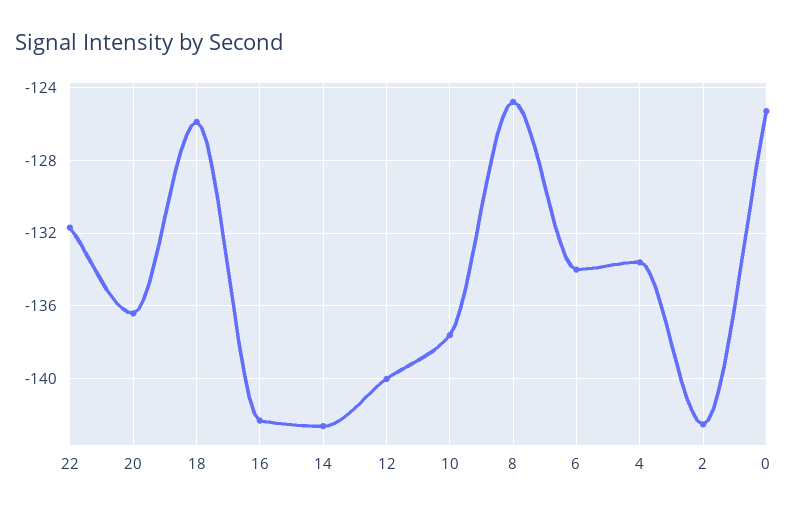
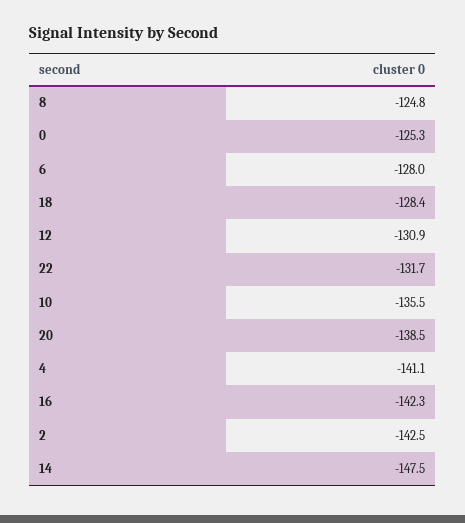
  {
    "22": -131.7,
-   "20": -136.5,
+   "20": -138.5,
-   "18": -126,
+   "18": -128.4,
    "16": -142.3,
-   "14": -142.5,
+   "14": -147.5,
-   "12": -140,
+   "12": -130.9,
-   "10": -137.5,
+   "10": -135.5,
    "8": -124.8,
-   "6": -134,
+   "6": -128,
-   "4": -133.5,
+   "4": -141.1,
    "2": -142.5,
    "0": -125.3
  }

